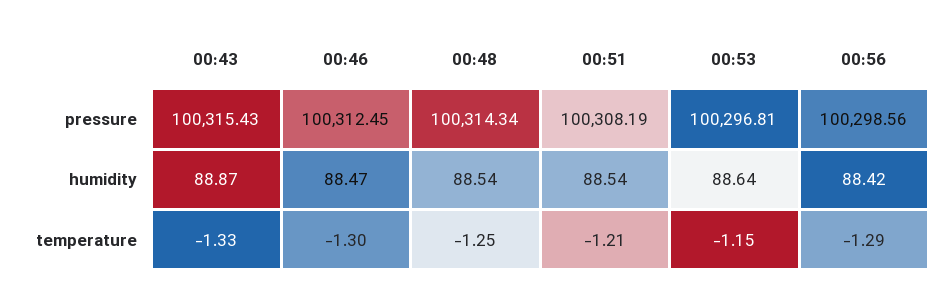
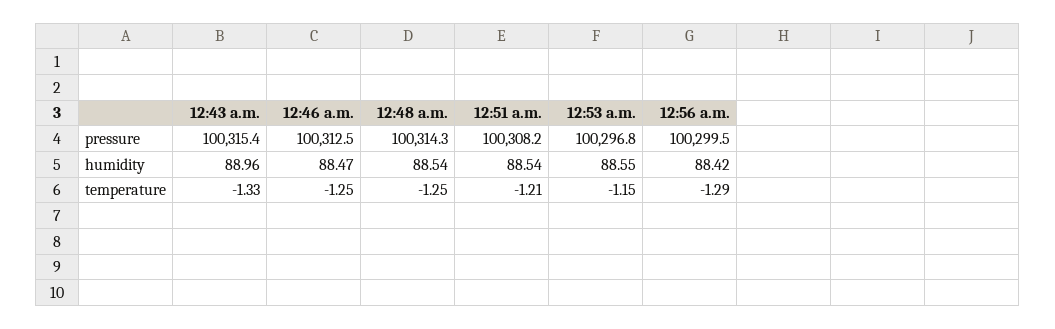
  {
    "00:43": {
      "pressure": 100315.43,
-     "humidity": 88.87,
+     "humidity": 88.96,
      "temperature": -1.33
    },
    "00:46": {
      "pressure": 100312.45,
      "humidity": 88.47,
-     "temperature": -1.3
+     "temperature": -1.25
    },
    "00:48": {
      "pressure": 100314.34,
      "humidity": 88.54,
      "temperature": -1.25
    },
    "00:51": {
      "pressure": 100308.19,
      "humidity": 88.54,
      "temperature": -1.21
    },
    "00:53": {
      "pressure": 100296.81,
-     "humidity": 88.64,
+     "humidity": 88.55,
      "temperature": -1.15
    },
    "00:56": {
-     "pressure": 100298.56,
+     "pressure": 100299.5,
      "humidity": 88.42,
      "temperature": -1.29
    }
  }

